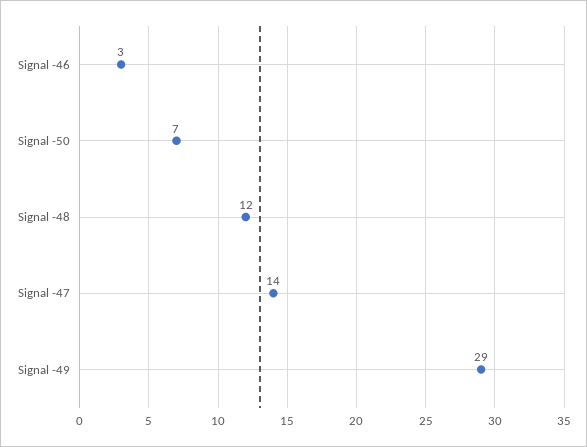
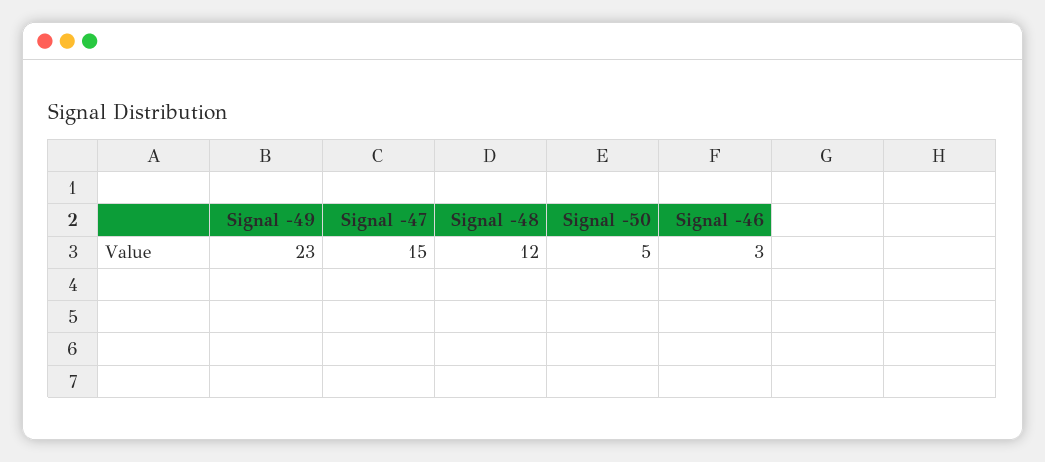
  {
    "Signal -46": 3,
-   "Signal -50": 7,
+   "Signal -50": 5,
    "Signal -48": 12,
-   "Signal -47": 14,
+   "Signal -47": 15,
-   "Signal -49": 29
+   "Signal -49": 23
  }

